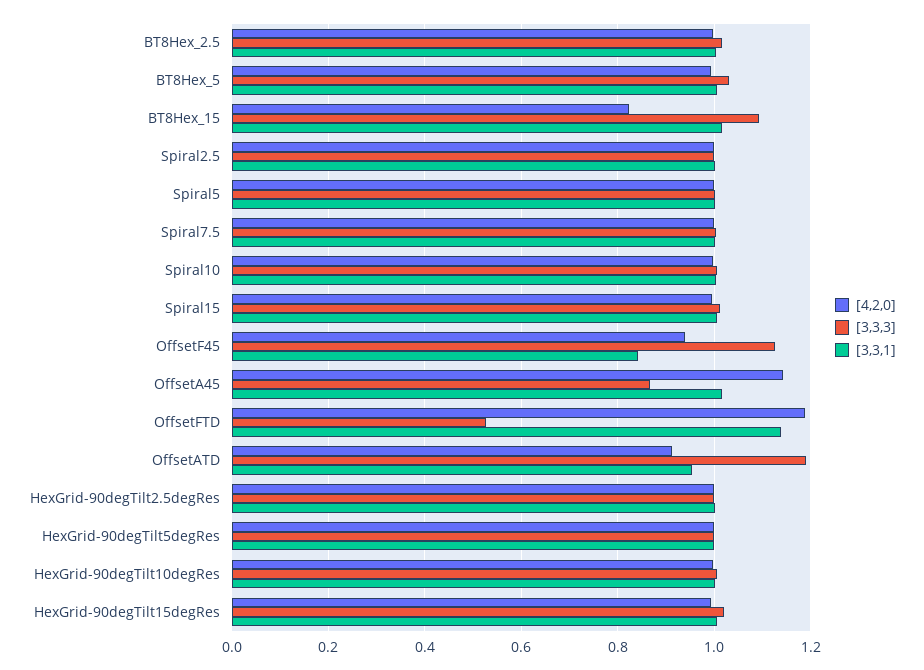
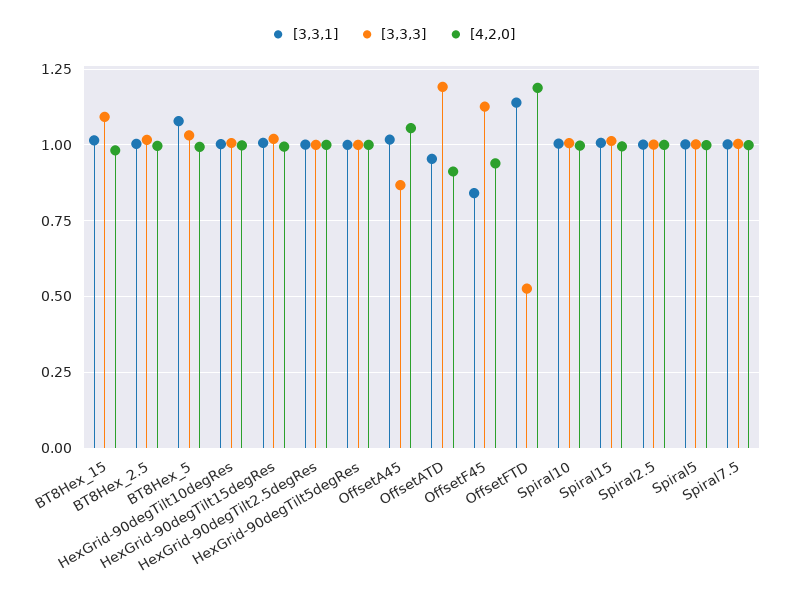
  {
    "[4,2,0]": {
      "BT8Hex_2.5": 1,
      "BT8Hex_5": 1,
-     "BT8Hex_15": 0.82,
+     "BT8Hex_15": 0.975,
      "Spiral2.5": 1,
      "Spiral5": 1,
      "Spiral7.5": 1,
      "Spiral10": 1,
      "Spiral15": 1,
      "OffsetF45": 0.94,
-     "OffsetA45": 1.14,
+     "OffsetA45": 1.05,
      "OffsetFTD": 1.18,
      "OffsetATD": 0.92,
      "HexGrid-90degTilt2.5degRes": 1,
      "HexGrid-90degTilt5degRes": 1,
      "HexGrid-90degTilt10degRes": 1,
      "HexGrid-90degTilt15degRes": 1
    },
    "[3,3,3]": {
      "BT8Hex_2.5": 1.02,
      "BT8Hex_5": 1.04,
      "BT8Hex_15": 1.1,
      "Spiral2.5": 1,
      "Spiral5": 1,
      "Spiral7.5": 1,
      "Spiral10": 1,
      "Spiral15": 1.02,
      "OffsetF45": 1.12,
      "OffsetA45": 0.86,
      "OffsetFTD": 0.52,
      "OffsetATD": 1.2,
      "HexGrid-90degTilt2.5degRes": 1,
      "HexGrid-90degTilt5degRes": 1,
      "HexGrid-90degTilt10degRes": 1,
      "HexGrid-90degTilt15degRes": 1.02
    },
    "[3,3,1]": {
      "BT8Hex_2.5": 1,
-     "BT8Hex_5": 1,
+     "BT8Hex_5": 1.075,
      "BT8Hex_15": 1.02,
      "Spiral2.5": 1,
      "Spiral5": 1,
      "Spiral7.5": 1,
      "Spiral10": 1,
      "Spiral15": 1,
      "OffsetF45": 0.84,
      "OffsetA45": 1.02,
      "OffsetFTD": 1.14,
      "OffsetATD": 0.96,
      "HexGrid-90degTilt2.5degRes": 1,
      "HexGrid-90degTilt5degRes": 1,
      "HexGrid-90degTilt10degRes": 1,
      "HexGrid-90degTilt15degRes": 1
    }
  }

